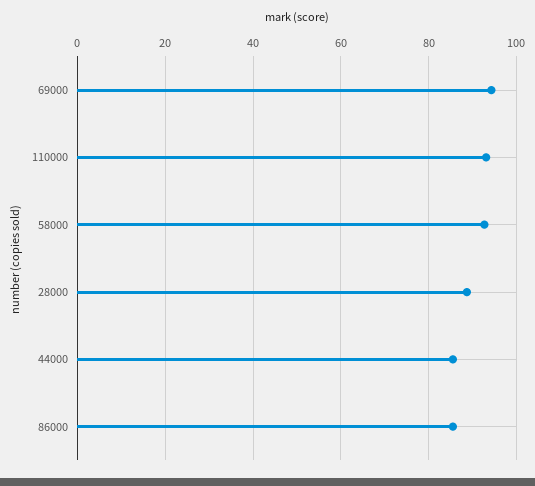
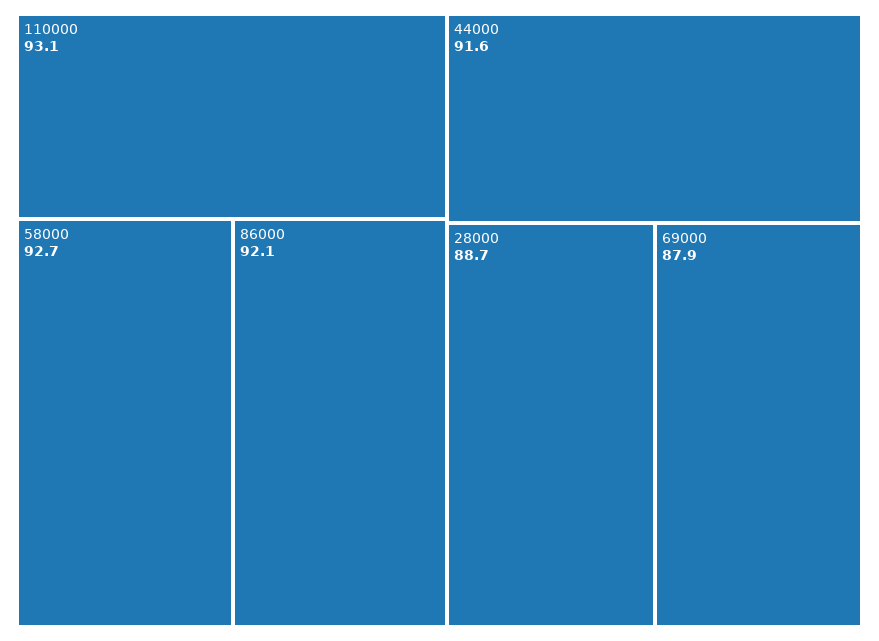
  {
-   "69000": 94,
+   "69000": 87.9,
    "110000": 93.1,
    "58000": 92.7,
    "28000": 88.7,
-   "44000": 86,
+   "44000": 91.6,
-   "86000": 86
+   "86000": 92.1
  }

